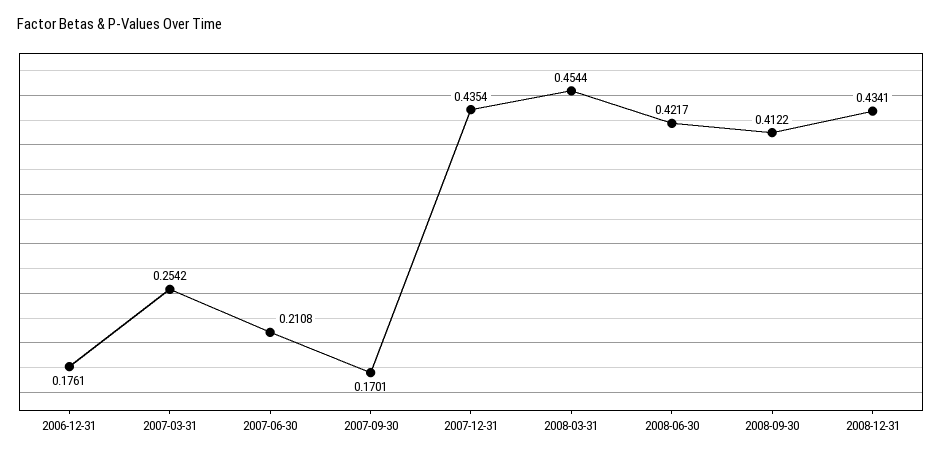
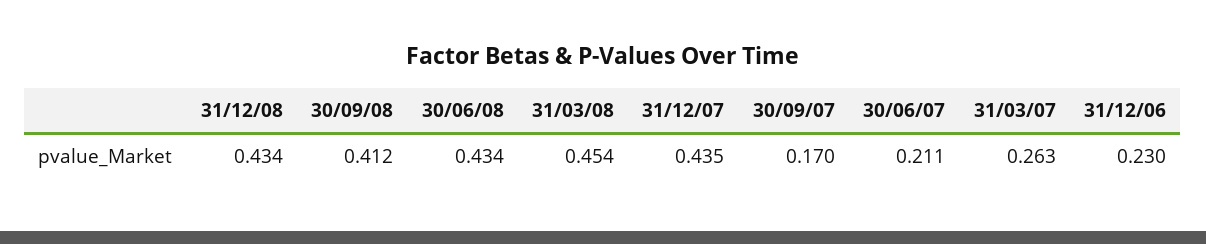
  {
-   "2006-12-31": 0.1761,
+   "2006-12-31": 0.23,
-   "2007-03-31": 0.2542,
+   "2007-03-31": 0.263,
    "2007-06-30": 0.2108,
    "2007-09-30": 0.1701,
    "2007-12-31": 0.4354,
    "2008-03-31": 0.4544,
-   "2008-06-30": 0.4217,
+   "2008-06-30": 0.434,
    "2008-09-30": 0.4122,
    "2008-12-31": 0.4341
  }

